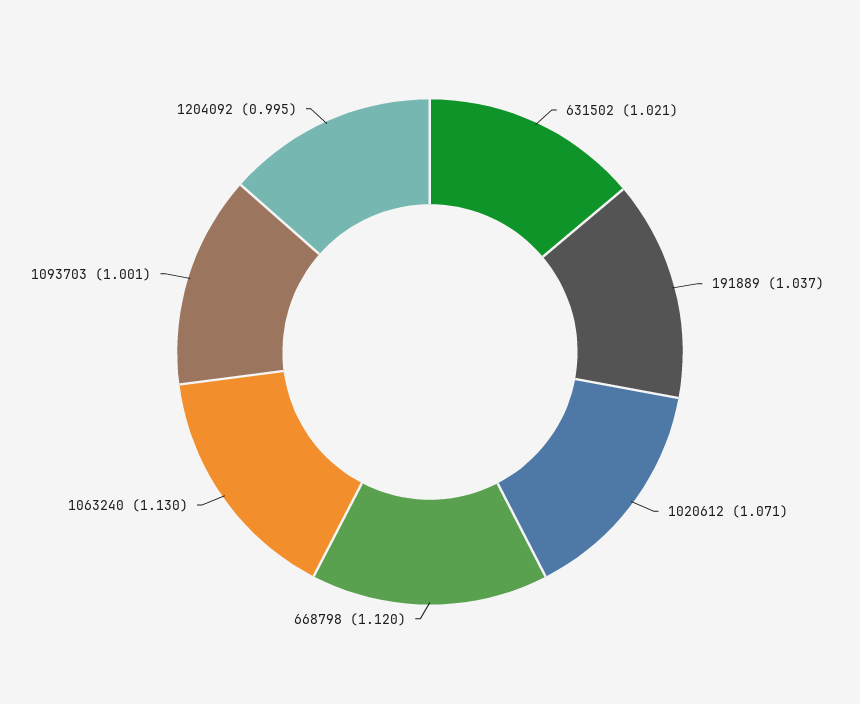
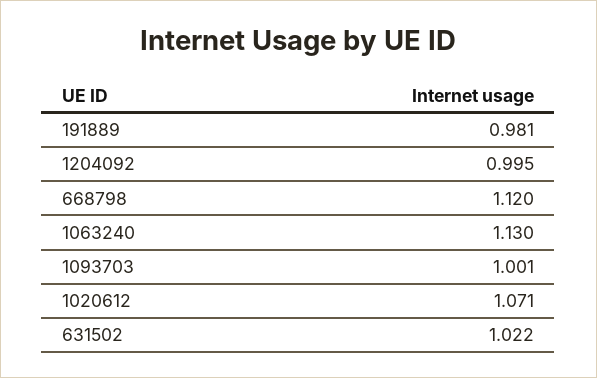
  {
-   "631502": 1.021,
+   "631502": 1.022,
-   "191889": 1.037,
+   "191889": 0.981,
    "1020612": 1.071,
    "668798": 1.12,
    "1063240": 1.13,
    "1093703": 1.001,
    "1204092": 0.995
  }

